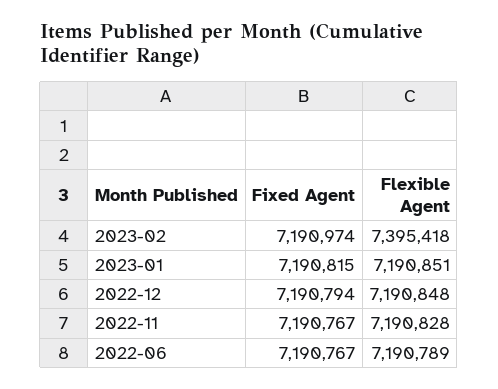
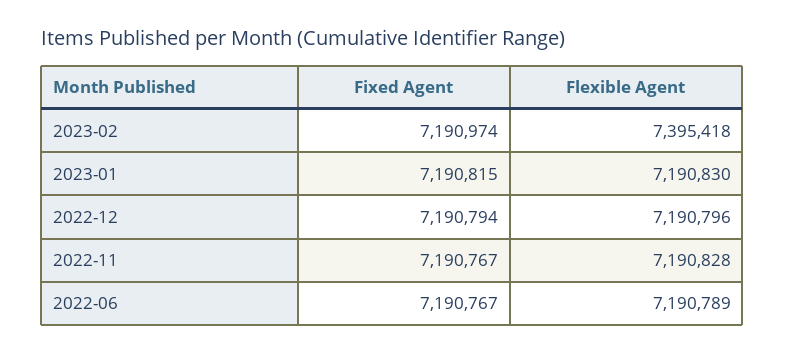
  {
    "Fixed Agent": {
      "2023-02": 7190974,
      "2023-01": 7190815,
      "2022-12": 7190794,
      "2022-11": 7190767,
      "2022-06": 7190767
    },
    "Flexible Agent": {
      "2023-02": 7395418,
-     "2023-01": 7190851,
+     "2023-01": 7190830,
-     "2022-12": 7190848,
+     "2022-12": 7190796,
      "2022-11": 7190828,
      "2022-06": 7190789
    }
  }

